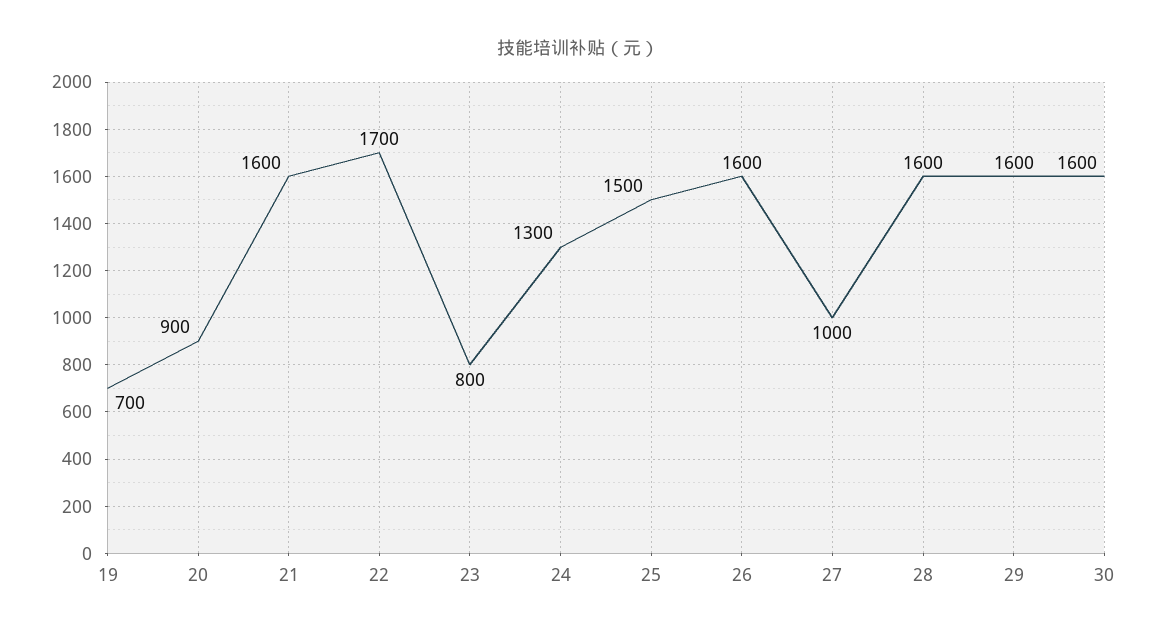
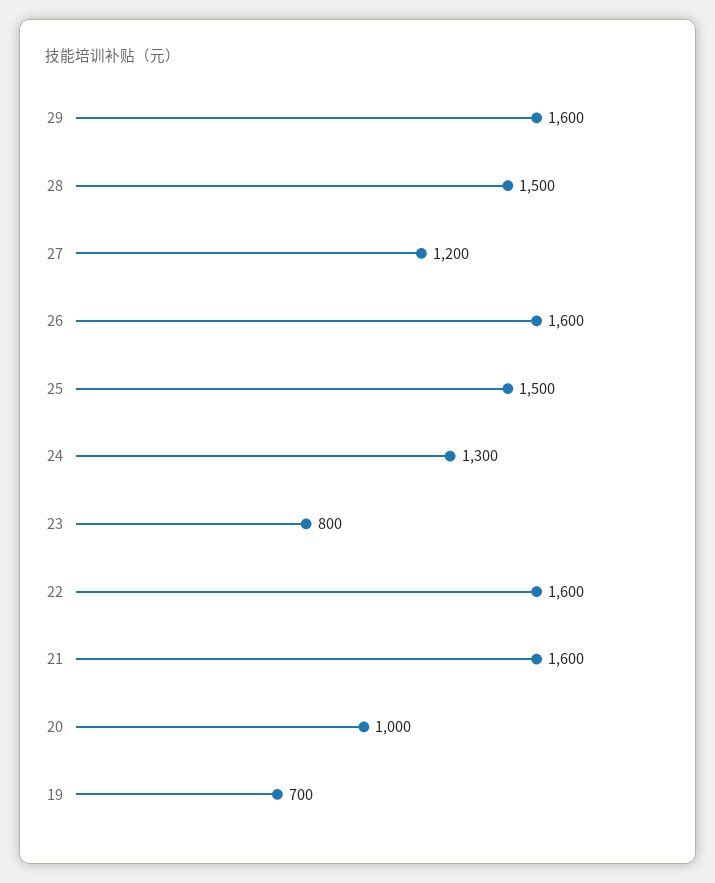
  {
    "19": 700,
-   "20": 900,
+   "20": 1000,
    "21": 1600,
-   "22": 1700,
+   "22": 1600,
    "23": 800,
    "24": 1300,
    "25": 1500,
    "26": 1600,
-   "27": 1000,
+   "27": 1200,
-   "28": 1600,
+   "28": 1500,
-   "29": 1600,
+   "29": 1600
-   "30": 1600
  }

